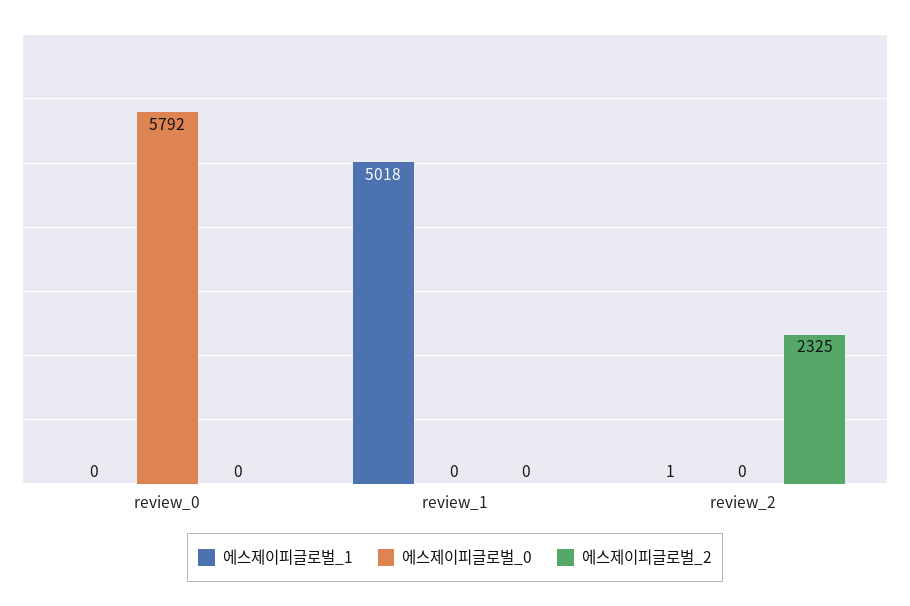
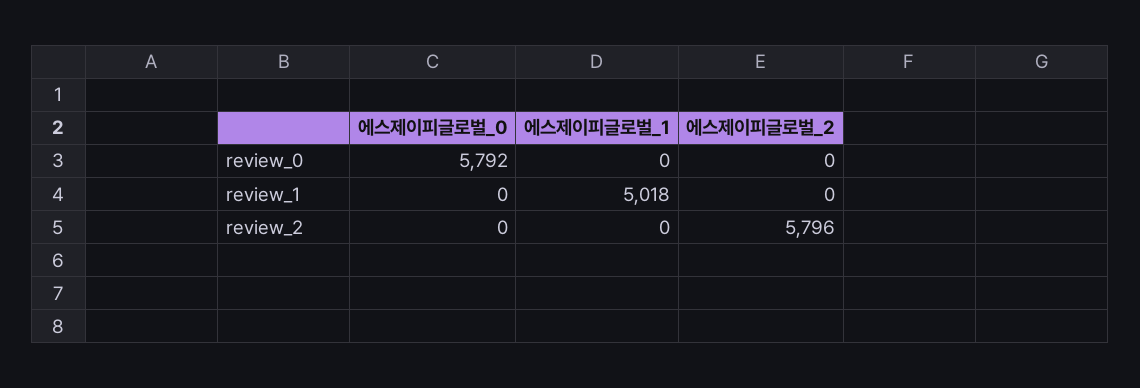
  {
    "에스제이피글로벌_1": {
      "review_0": 0,
      "review_1": 5018,
-     "review_2": 1
+     "review_2": 0
    },
    "에스제이피글로벌_0": {
      "review_0": 5792,
      "review_1": 0,
      "review_2": 0
    },
    "에스제이피글로벌_2": {
      "review_0": 0,
      "review_1": 0,
-     "review_2": 2325
+     "review_2": 5796
    }
  }

